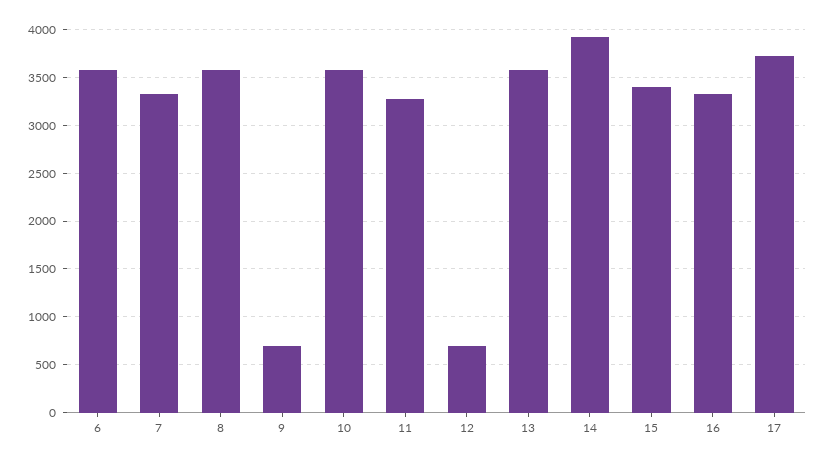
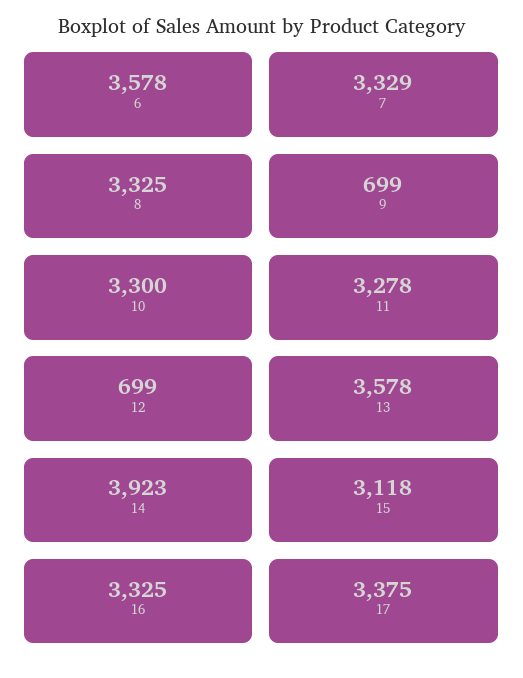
  {
    "6": 3578,
    "7": 3329,
-   "8": 3600,
+   "8": 3325,
    "9": 699,
-   "10": 3600,
+   "10": 3300,
    "11": 3278,
    "12": 699,
    "13": 3578,
    "14": 3923,
-   "15": 3400,
+   "15": 3118,
    "16": 3325,
-   "17": 3700
+   "17": 3375
  }

